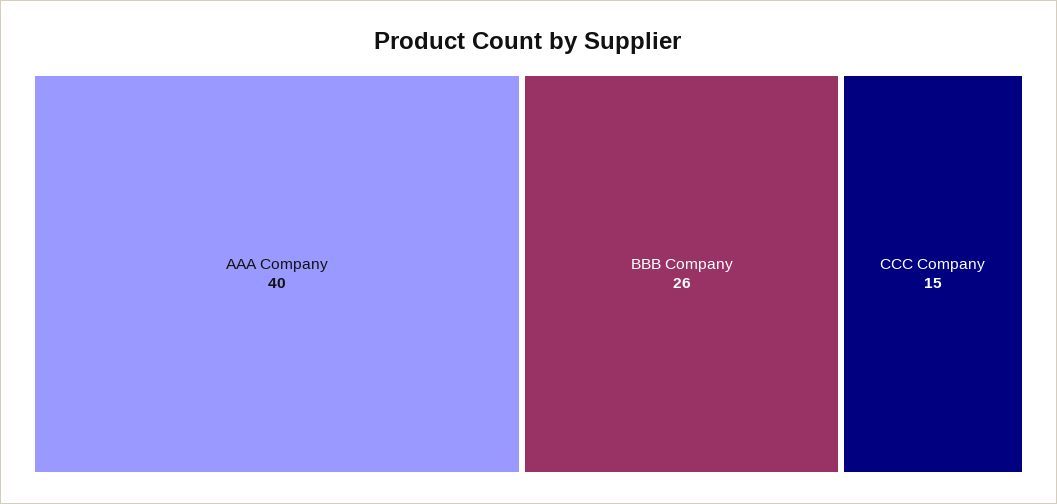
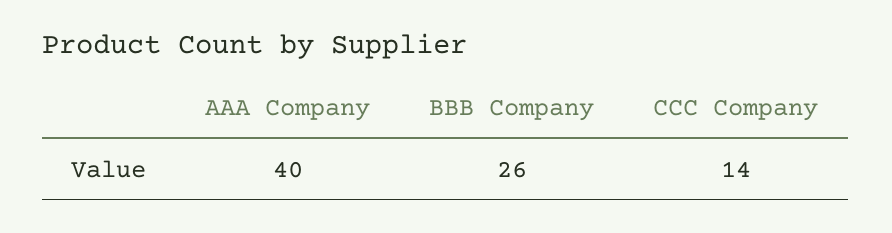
  {
    "AAA Company": 40,
    "BBB Company": 26,
-   "CCC Company": 15
+   "CCC Company": 14
  }

